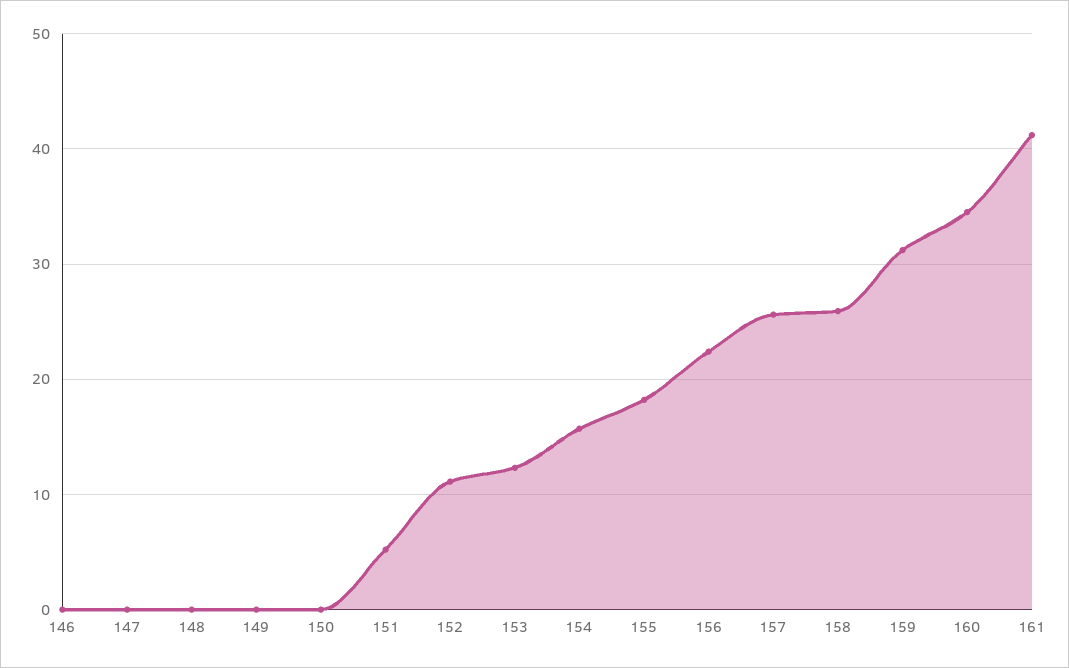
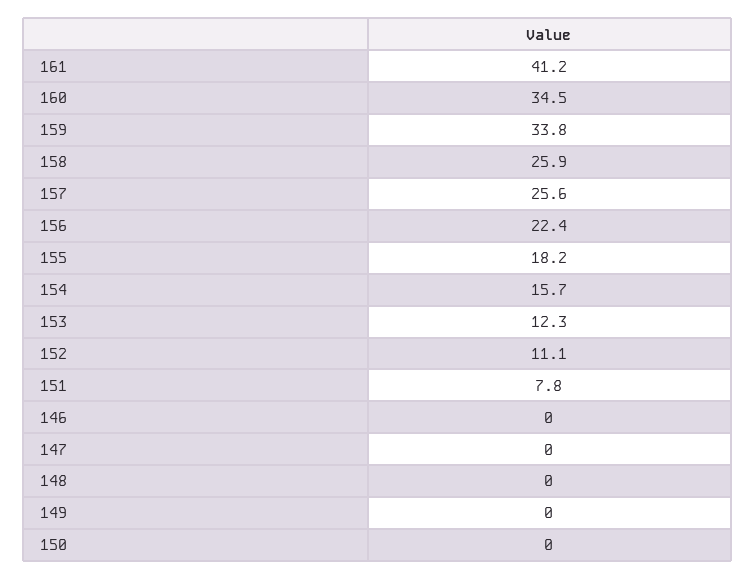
  {
    "146": 0,
    "147": 0,
    "148": 0,
    "149": 0,
    "150": 0,
-   "151": 5,
+   "151": 7.8,
    "152": 11.1,
    "153": 12.3,
    "154": 15.7,
    "155": 18.2,
    "156": 22.4,
    "157": 25.6,
    "158": 25.9,
-   "159": 31,
+   "159": 33.8,
    "160": 34.5,
    "161": 41.2
  }

